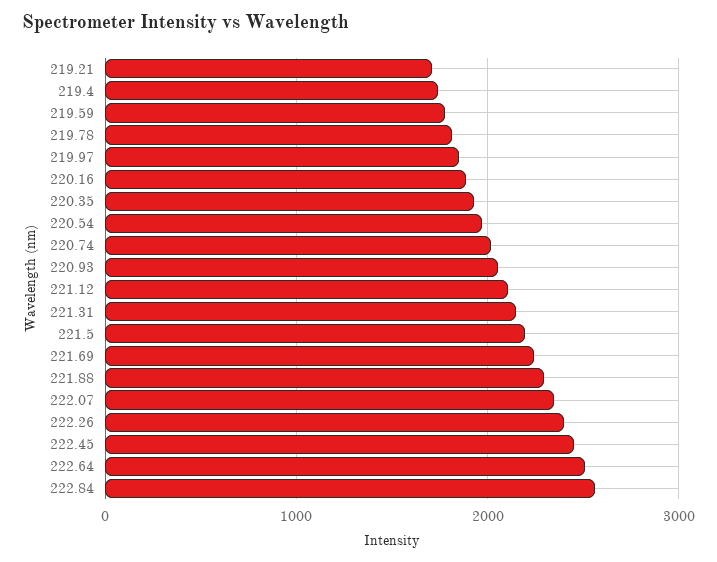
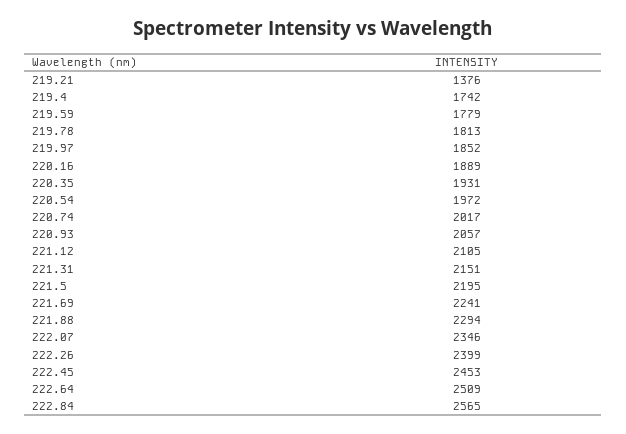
  {
-   "219.21": 1700,
+   "219.21": 1376,
    "219.4": 1742,
    "219.59": 1779,
    "219.78": 1813,
    "219.97": 1852,
    "220.16": 1889,
    "220.35": 1931,
    "220.54": 1972,
    "220.74": 2017,
    "220.93": 2057,
    "221.12": 2105,
    "221.31": 2151,
    "221.5": 2195,
    "221.69": 2241,
    "221.88": 2294,
    "222.07": 2346,
    "222.26": 2399,
    "222.45": 2453,
    "222.64": 2509,
    "222.84": 2565
  }

